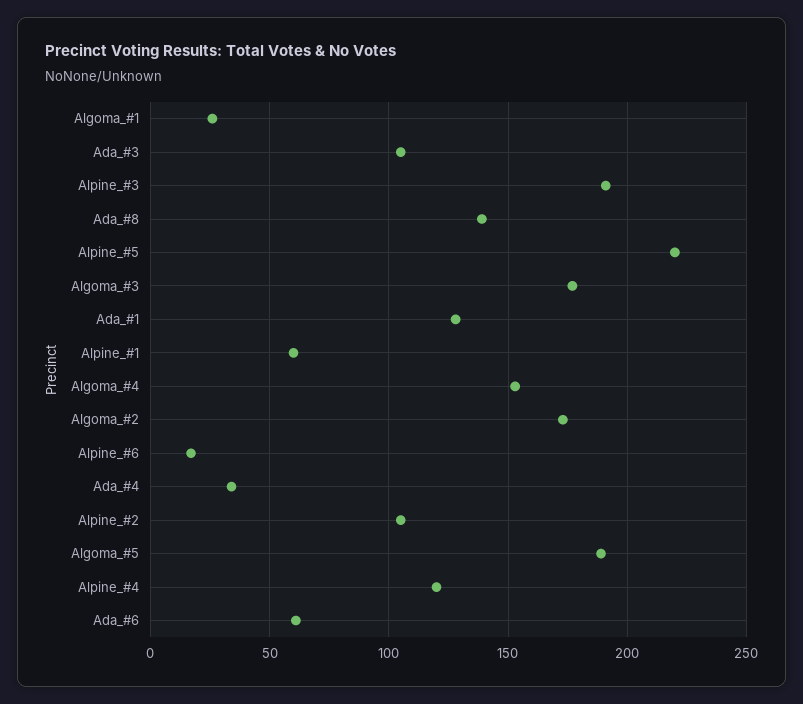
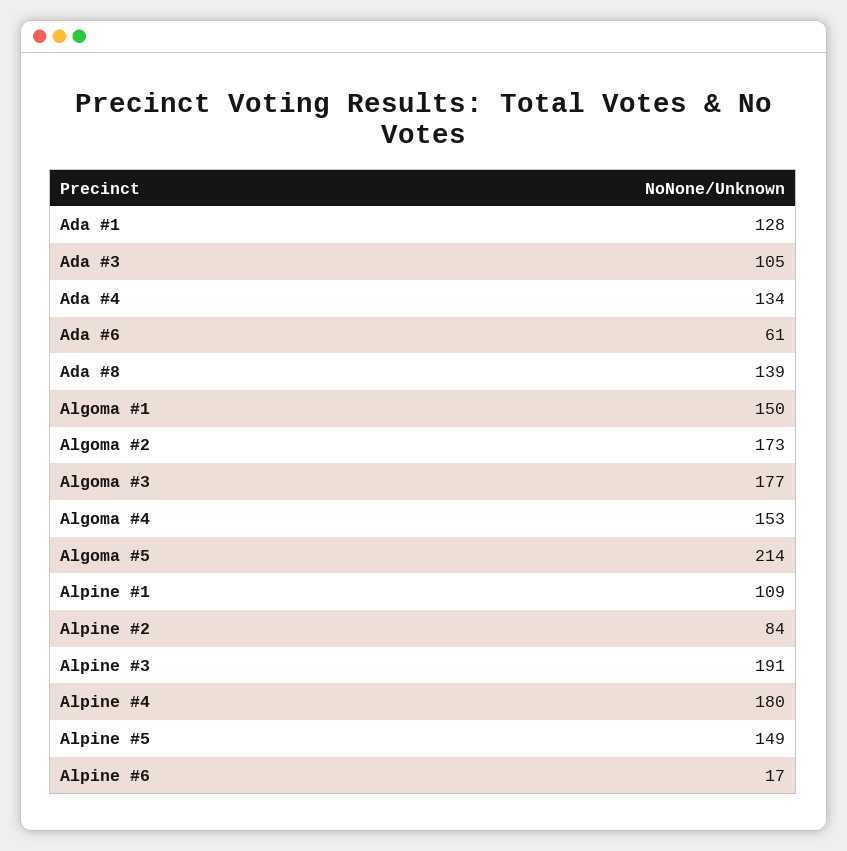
  {
-   "Algoma_#1": 25,
+   "Algoma_#1": 150,
    "Ada_#3": 105,
    "Alpine_#3": 191,
    "Ada_#8": 139,
-   "Alpine_#5": 220,
+   "Alpine_#5": 149,
    "Algoma_#3": 177,
    "Ada_#1": 128,
-   "Alpine_#1": 60,
+   "Alpine_#1": 109,
    "Algoma_#4": 153,
    "Algoma_#2": 173,
    "Alpine_#6": 17,
-   "Ada_#4": 35,
+   "Ada_#4": 134,
-   "Alpine_#2": 105,
+   "Alpine_#2": 84,
-   "Algoma_#5": 190,
+   "Algoma_#5": 214,
-   "Alpine_#4": 120,
+   "Alpine_#4": 180,
    "Ada_#6": 61
  }

